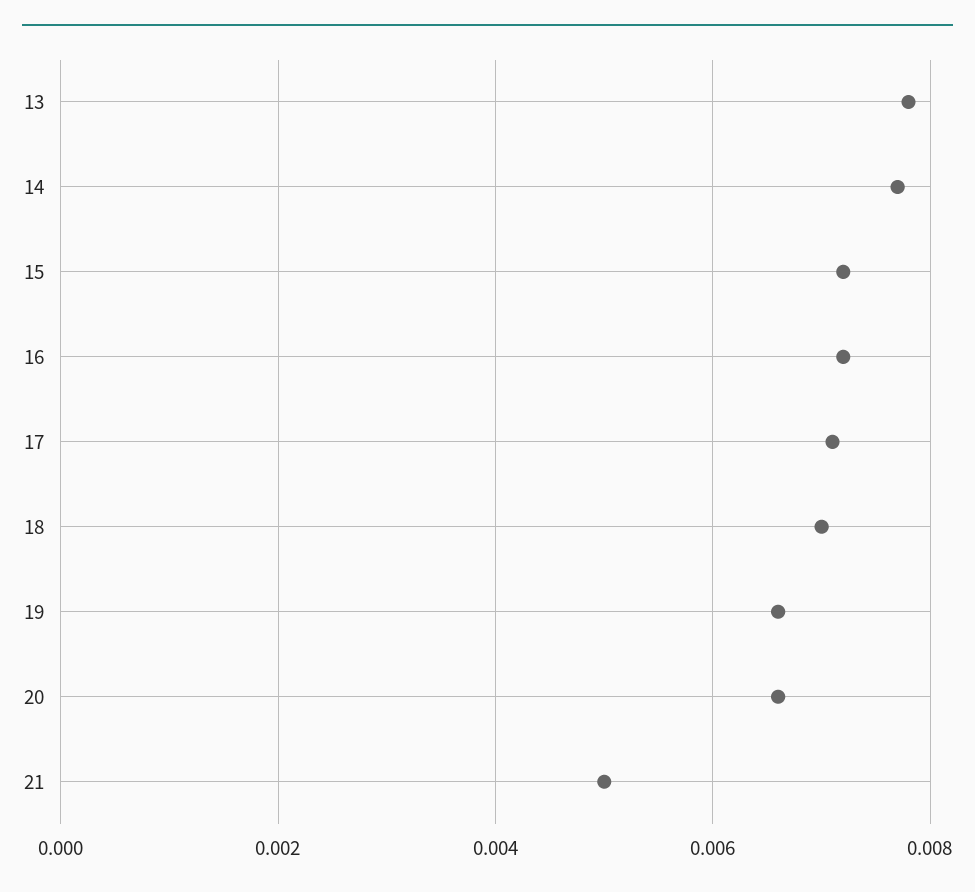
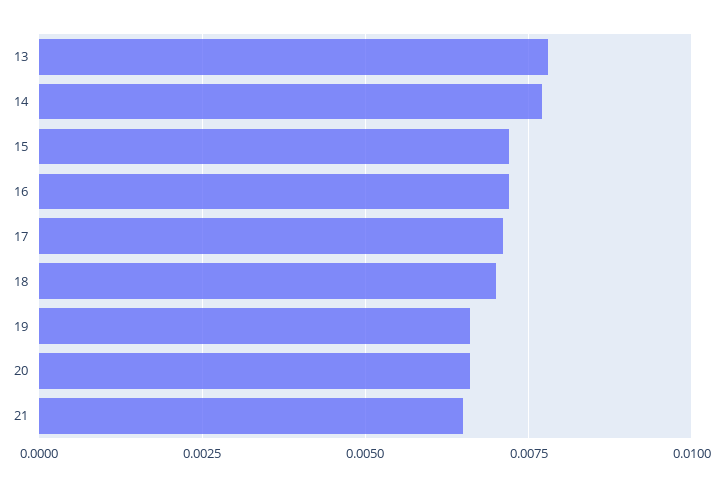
  {
    "13": 0.008,
    "14": 0.0075,
    "15": 0.007,
    "16": 0.007,
    "17": 0.007,
    "18": 0.007,
    "19": 0.0065,
    "20": 0.0065,
-   "21": 0.005
+   "21": 0.0065
  }

